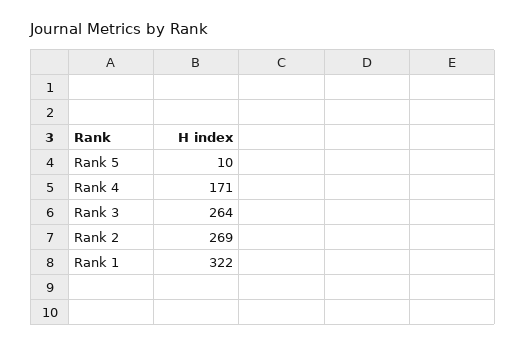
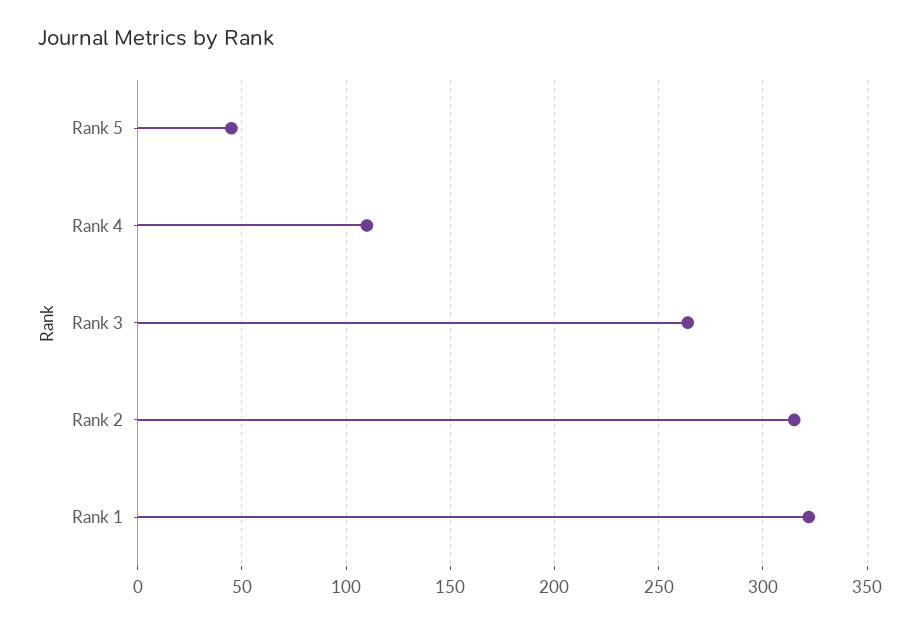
  {
-   "Rank 5": 10,
+   "Rank 5": 45,
-   "Rank 4": 171,
+   "Rank 4": 110,
    "Rank 3": 264,
-   "Rank 2": 269,
+   "Rank 2": 315,
    "Rank 1": 322
  }

